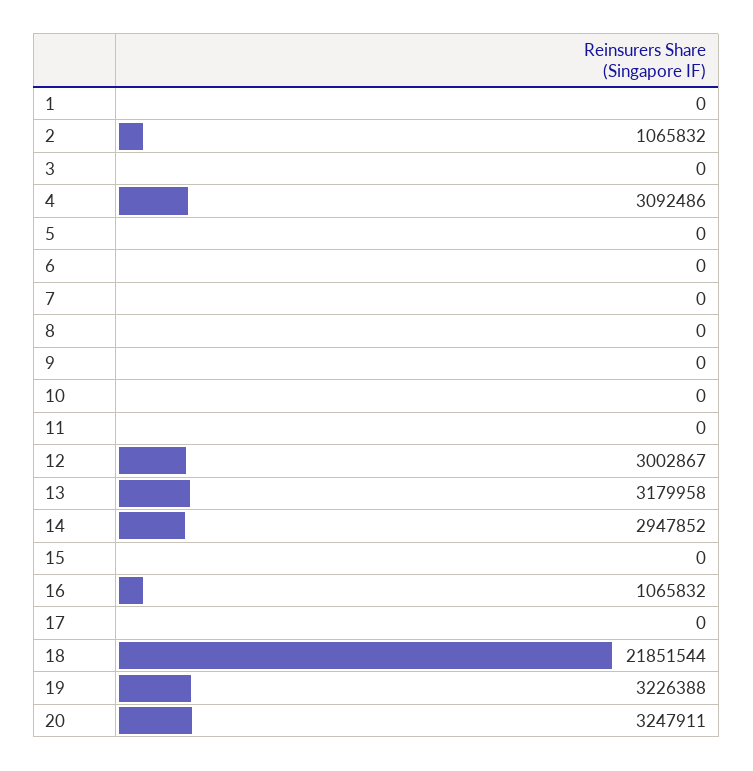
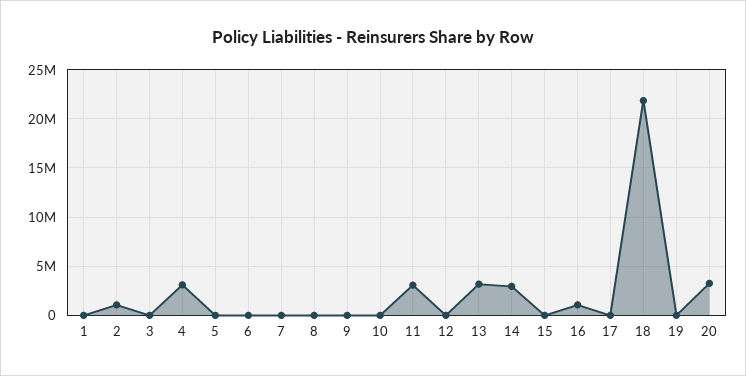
  {
    "1": 0,
    "2": 1065832,
    "3": 0,
    "4": 3092486,
    "5": 0,
    "6": 0,
    "7": 0,
    "8": 0,
    "9": 0,
    "10": 0,
-   "11": 0,
+   "11": 3000000,
-   "12": 3002867,
+   "12": 0,
    "13": 3179958,
    "14": 2947852,
    "15": 0,
    "16": 1065832,
    "17": 0,
    "18": 21851544,
-   "19": 3226388,
+   "19": 0,
    "20": 3247911
  }

